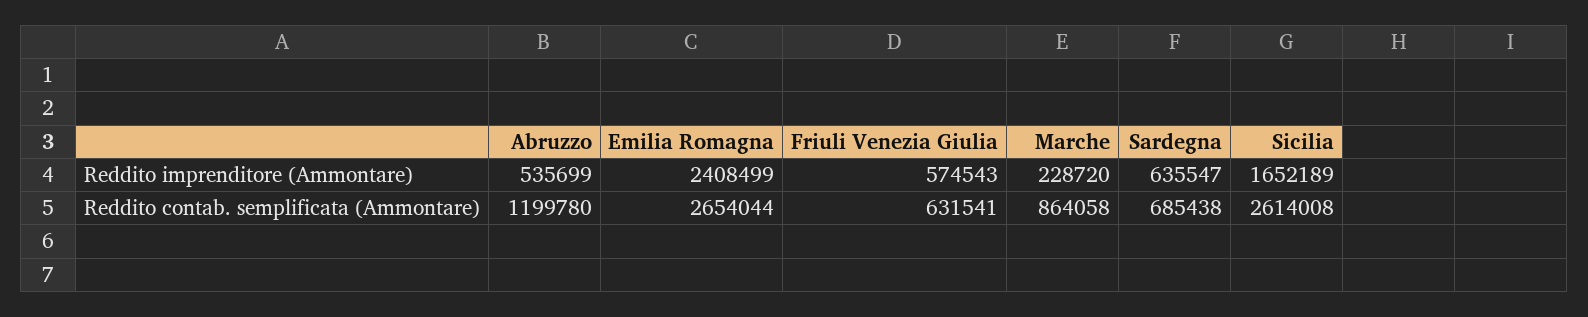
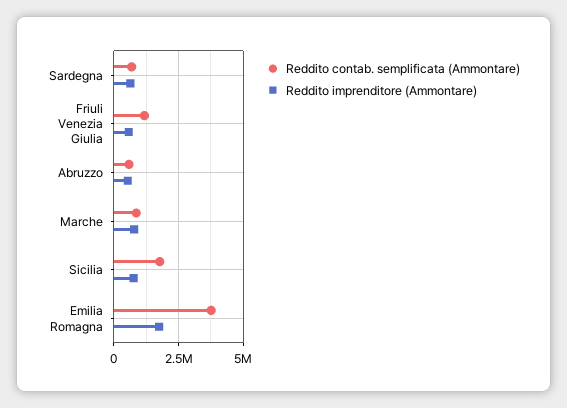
  {
    "Reddito imprenditore (Ammontare)": {
      "Abruzzo": 535699,
-     "Emilia Romagna": 2408499,
+     "Emilia Romagna": 1750000,
      "Friuli Venezia Giulia": 574543,
-     "Marche": 228720,
+     "Marche": 750000,
      "Sardegna": 635547,
-     "Sicilia": 1652189
+     "Sicilia": 750000
    },
    "Reddito contab. semplificata (Ammontare)": {
-     "Abruzzo": 1199780,
+     "Abruzzo": 500000,
-     "Emilia Romagna": 2654044,
+     "Emilia Romagna": 3750000,
-     "Friuli Venezia Giulia": 631541,
+     "Friuli Venezia Giulia": 1250000,
      "Marche": 864058,
      "Sardegna": 685438,
-     "Sicilia": 2614008
+     "Sicilia": 1750000
    }
  }

